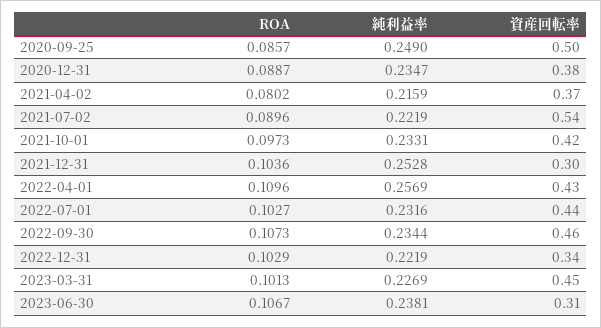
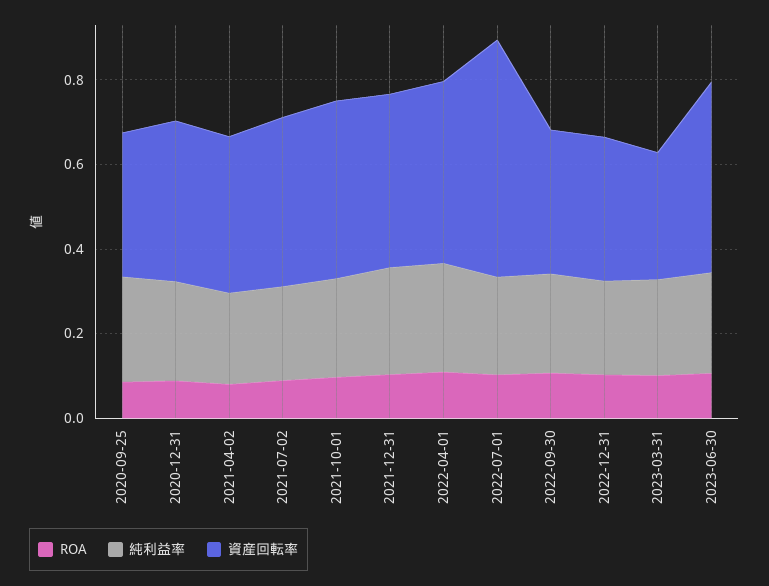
  {
    "ROA": {
      "2020-09-25": 0.0857,
      "2020-12-31": 0.0887,
      "2021-04-02": 0.0802,
      "2021-07-02": 0.0896,
      "2021-10-01": 0.0973,
      "2021-12-31": 0.1036,
      "2022-04-01": 0.1096,
      "2022-07-01": 0.1027,
      "2022-09-30": 0.1073,
      "2022-12-31": 0.1029,
      "2023-03-31": 0.1013,
      "2023-06-30": 0.1067
    },
    "純利益率": {
      "2020-09-25": 0.249,
      "2020-12-31": 0.2347,
      "2021-04-02": 0.2159,
      "2021-07-02": 0.2219,
      "2021-10-01": 0.2331,
      "2021-12-31": 0.2528,
      "2022-04-01": 0.2569,
      "2022-07-01": 0.2316,
      "2022-09-30": 0.2344,
      "2022-12-31": 0.2219,
      "2023-03-31": 0.2269,
      "2023-06-30": 0.2381
    },
    "資産回転率": {
-     "2020-09-25": 0.5,
+     "2020-09-25": 0.35,
      "2020-12-31": 0.38,
      "2021-04-02": 0.37,
-     "2021-07-02": 0.54,
+     "2021-07-02": 0.4,
      "2021-10-01": 0.42,
-     "2021-12-31": 0.3,
+     "2021-12-31": 0.4,
      "2022-04-01": 0.43,
-     "2022-07-01": 0.44,
+     "2022-07-01": 0.55,
-     "2022-09-30": 0.46,
+     "2022-09-30": 0.35,
      "2022-12-31": 0.34,
-     "2023-03-31": 0.45,
+     "2023-03-31": 0.3,
-     "2023-06-30": 0.31
+     "2023-06-30": 0.45
    }
  }

